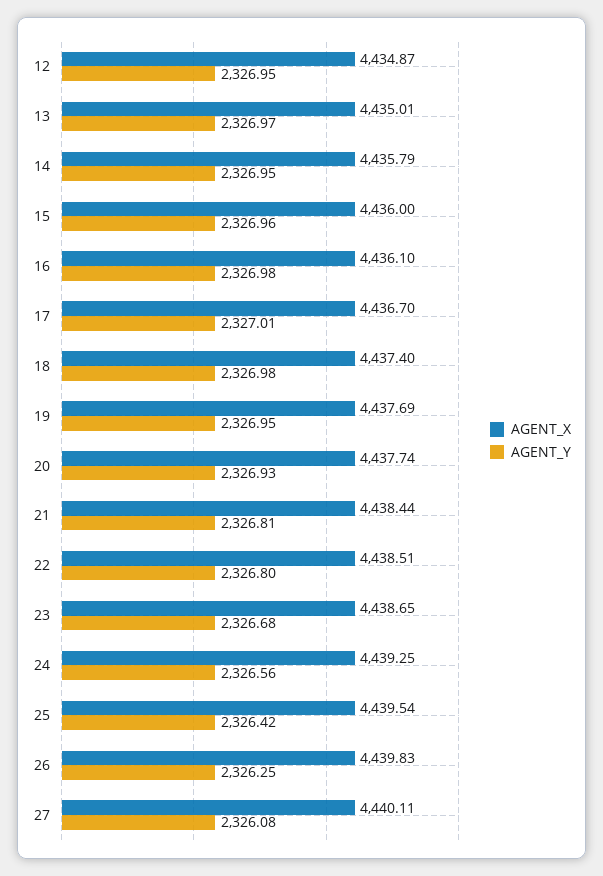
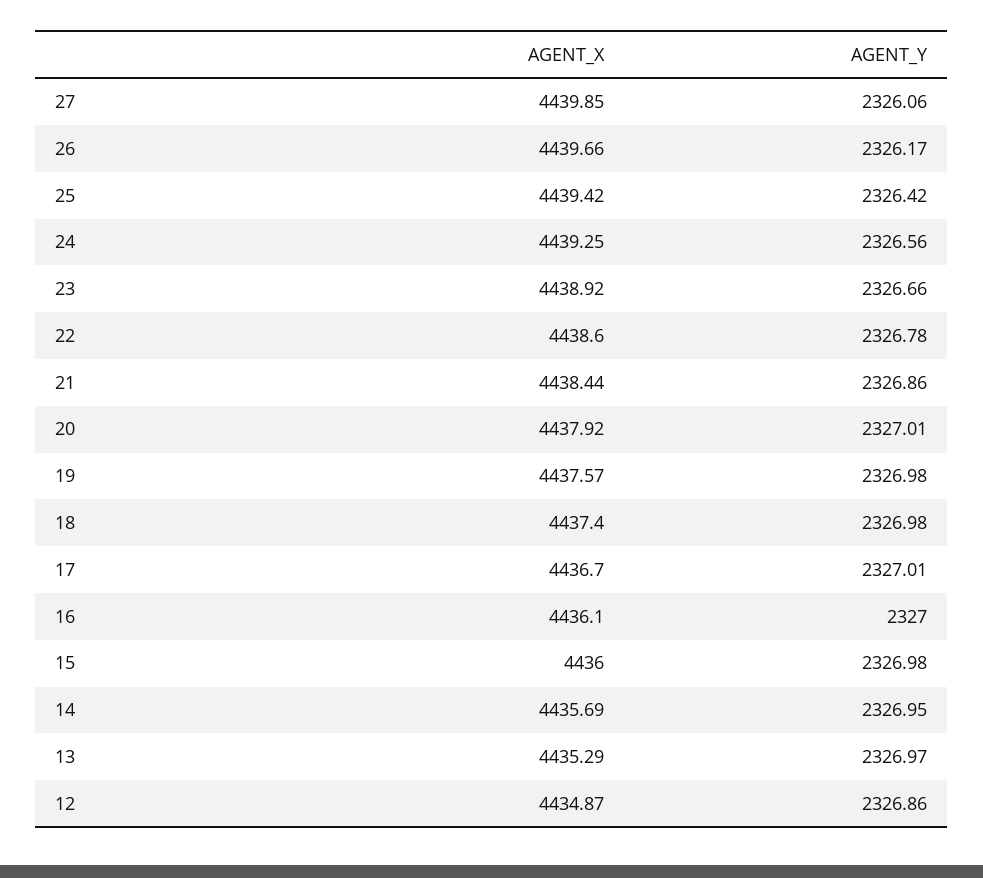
  {
    "AGENT_X": {
      "12": 4434.87,
-     "13": 4435.01,
+     "13": 4435.29,
-     "14": 4435.79,
+     "14": 4435.69,
      "15": 4436,
      "16": 4436.1,
      "17": 4436.7,
      "18": 4437.4,
-     "19": 4437.69,
+     "19": 4437.57,
-     "20": 4437.74,
+     "20": 4437.92,
      "21": 4438.44,
-     "22": 4438.51,
+     "22": 4438.6,
-     "23": 4438.65,
+     "23": 4438.92,
      "24": 4439.25,
-     "25": 4439.54,
+     "25": 4439.42,
-     "26": 4439.83,
+     "26": 4439.66,
-     "27": 4440.11
+     "27": 4439.85
    },
    "AGENT_Y": {
-     "12": 2326.95,
+     "12": 2326.86,
      "13": 2326.97,
      "14": 2326.95,
-     "15": 2326.96,
+     "15": 2326.98,
-     "16": 2326.98,
+     "16": 2327,
      "17": 2327.01,
      "18": 2326.98,
-     "19": 2326.95,
+     "19": 2326.98,
-     "20": 2326.93,
+     "20": 2327.01,
-     "21": 2326.81,
+     "21": 2326.86,
-     "22": 2326.8,
+     "22": 2326.78,
-     "23": 2326.68,
+     "23": 2326.66,
      "24": 2326.56,
      "25": 2326.42,
-     "26": 2326.25,
+     "26": 2326.17,
-     "27": 2326.08
+     "27": 2326.06
    }
  }

